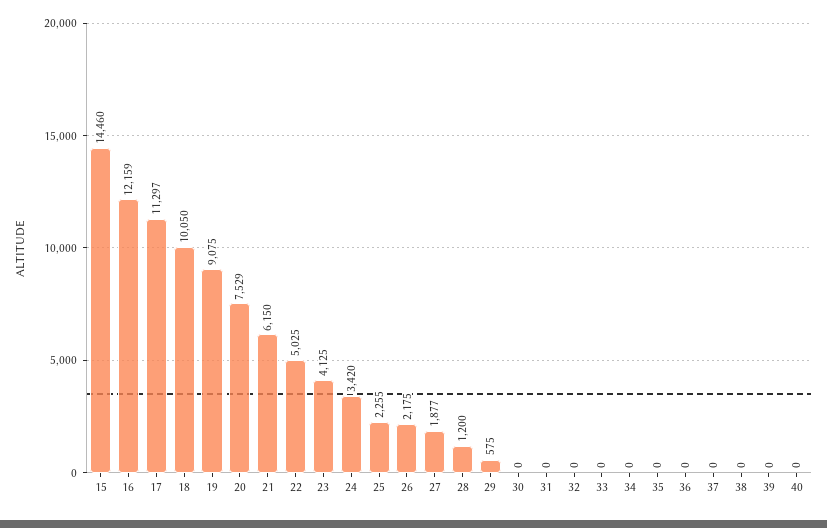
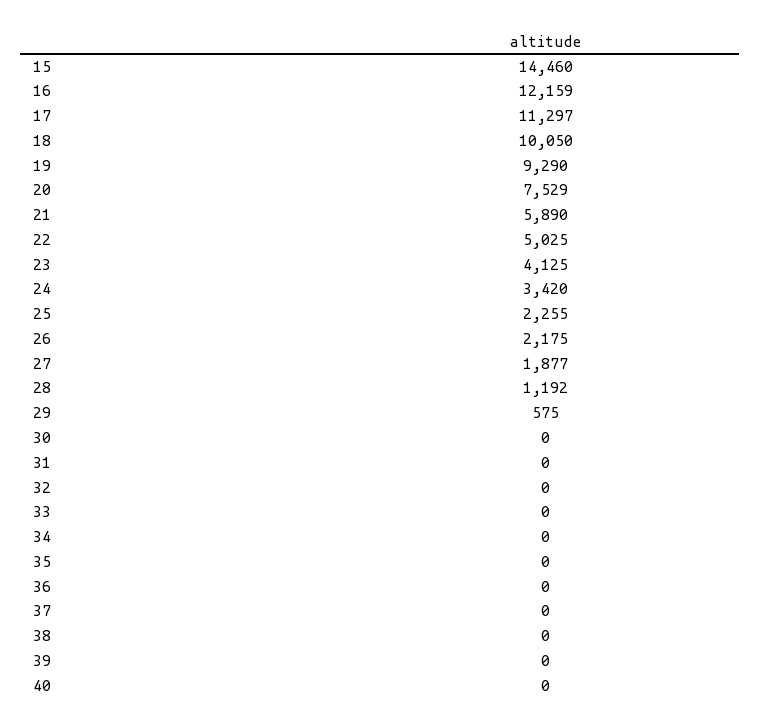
  {
    "15": 14460,
    "16": 12159,
    "17": 11297,
    "18": 10050,
-   "19": 9075,
+   "19": 9290,
    "20": 7529,
-   "21": 6150,
+   "21": 5890,
    "22": 5025,
    "23": 4125,
    "24": 3420,
    "25": 2255,
    "26": 2175,
    "27": 1877,
-   "28": 1200,
+   "28": 1192,
    "29": 575,
    "30": 0,
    "31": 0,
    "32": 0,
    "33": 0,
    "34": 0,
    "35": 0,
    "36": 0,
    "37": 0,
    "38": 0,
    "39": 0,
    "40": 0
  }

